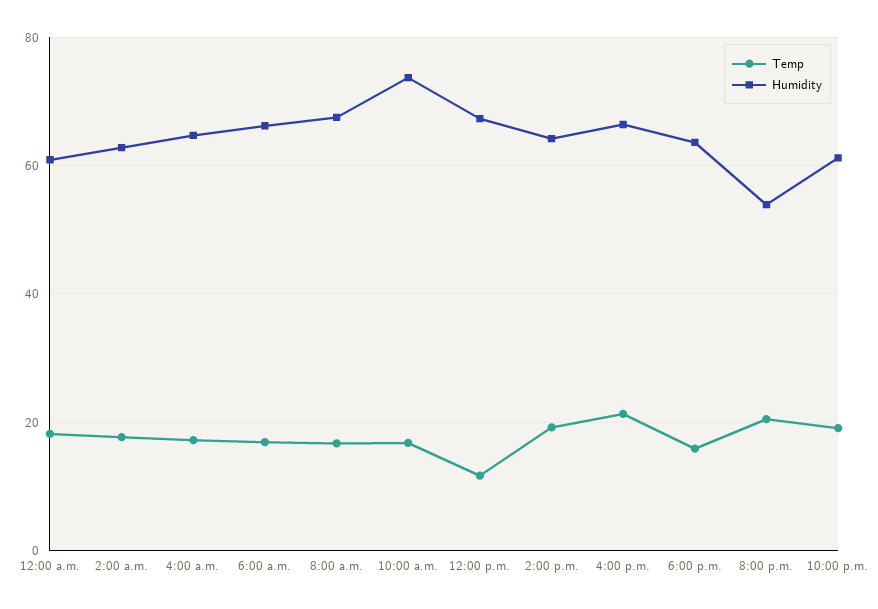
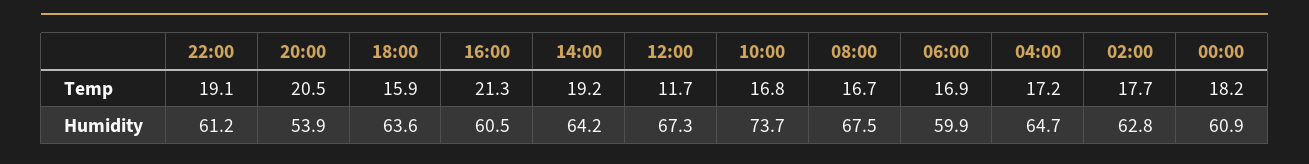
  {
    "Temp": {
      "12:00 a.m.": 18.2,
      "2:00 a.m.": 17.7,
      "4:00 a.m.": 17.2,
      "6:00 a.m.": 16.9,
      "8:00 a.m.": 16.7,
      "10:00 a.m.": 16.8,
      "12:00 p.m.": 11.7,
      "2:00 p.m.": 19.2,
      "4:00 p.m.": 21.3,
      "6:00 p.m.": 15.9,
      "8:00 p.m.": 20.5,
      "10:00 p.m.": 19.1
    },
    "Humidity": {
      "12:00 a.m.": 60.9,
      "2:00 a.m.": 62.8,
      "4:00 a.m.": 64.7,
-     "6:00 a.m.": 66,
+     "6:00 a.m.": 59.9,
      "8:00 a.m.": 67.5,
      "10:00 a.m.": 73.7,
      "12:00 p.m.": 67.3,
      "2:00 p.m.": 64.2,
-     "4:00 p.m.": 66,
+     "4:00 p.m.": 60.5,
      "6:00 p.m.": 63.6,
      "8:00 p.m.": 53.9,
      "10:00 p.m.": 61.2
    }
  }

